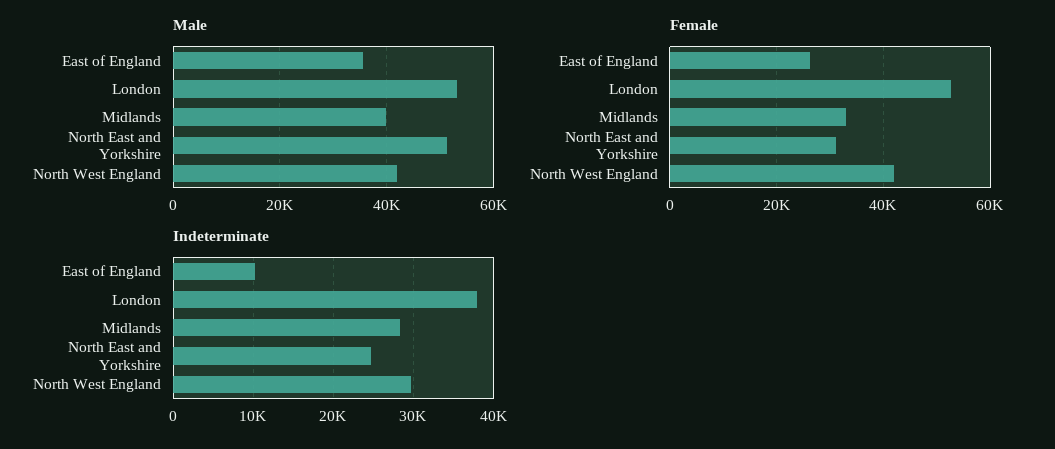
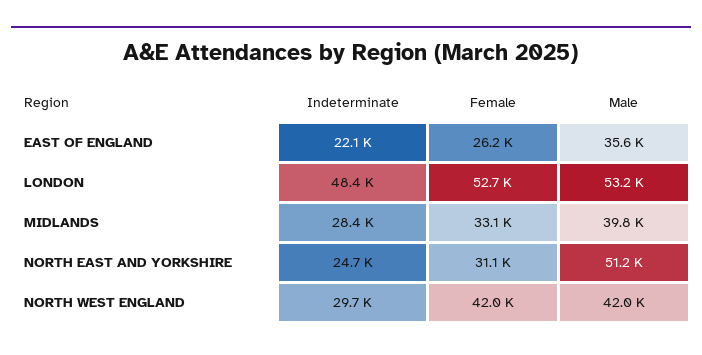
  {
    "Male": {
      "East of England": 35600,
      "London": 53200,
      "Midlands": 39800,
      "North East and Yorkshire": 51200,
      "North West England": 42000
    },
    "Female": {
      "East of England": 26200,
      "London": 52700,
      "Midlands": 33100,
      "North East and Yorkshire": 31100,
      "North West England": 42000
    },
    "Indeterminate": {
-     "East of England": 10000,
+     "East of England": 22100,
-     "London": 38000,
+     "London": 48400,
      "Midlands": 28400,
      "North East and Yorkshire": 24700,
      "North West England": 29700
    }
  }

